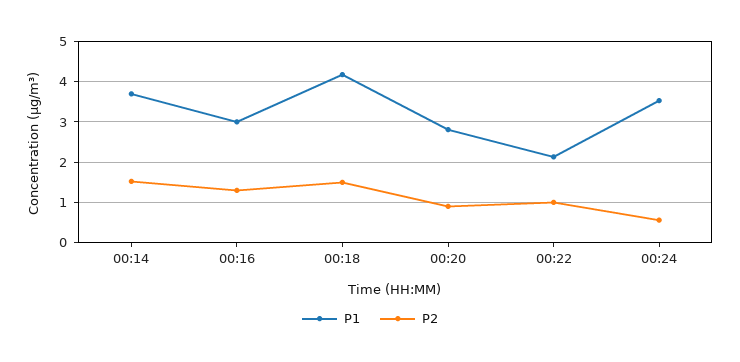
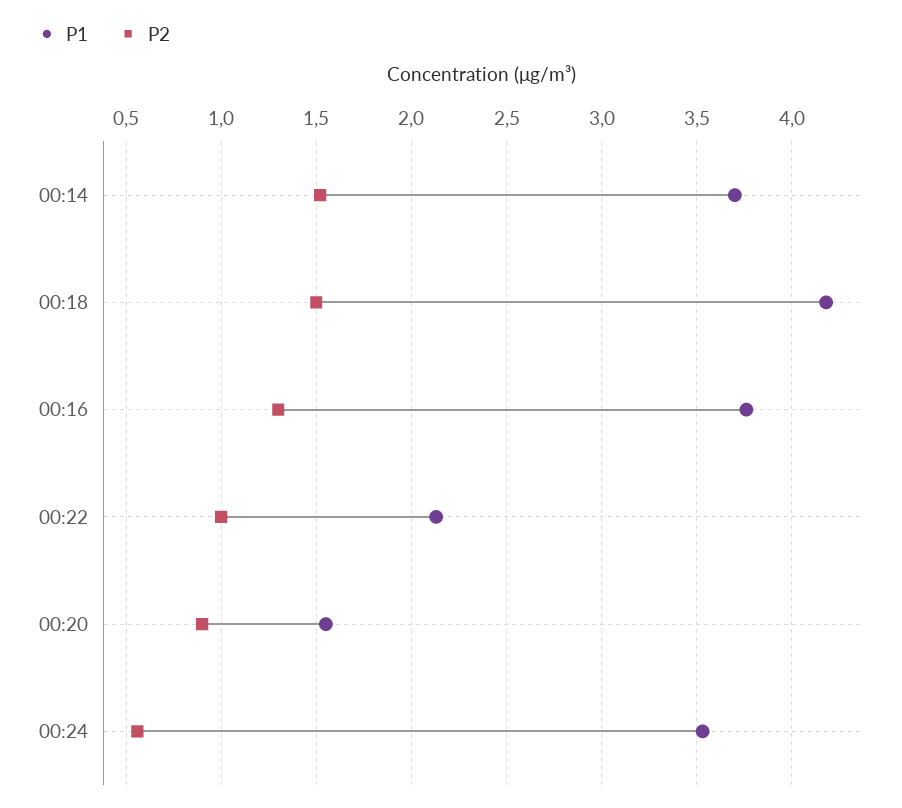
  {
    "P1": {
      "00:14": 3.7,
-     "00:16": 3,
+     "00:16": 3.75,
      "00:18": 4.2,
-     "00:20": 2.8,
+     "00:20": 1.55,
      "00:22": 2.15,
      "00:24": 3.55
    },
    "P2": {
      "00:14": 1.5,
      "00:16": 1.3,
      "00:18": 1.5,
      "00:20": 0.9,
      "00:22": 1,
      "00:24": 0.55
    }
  }

